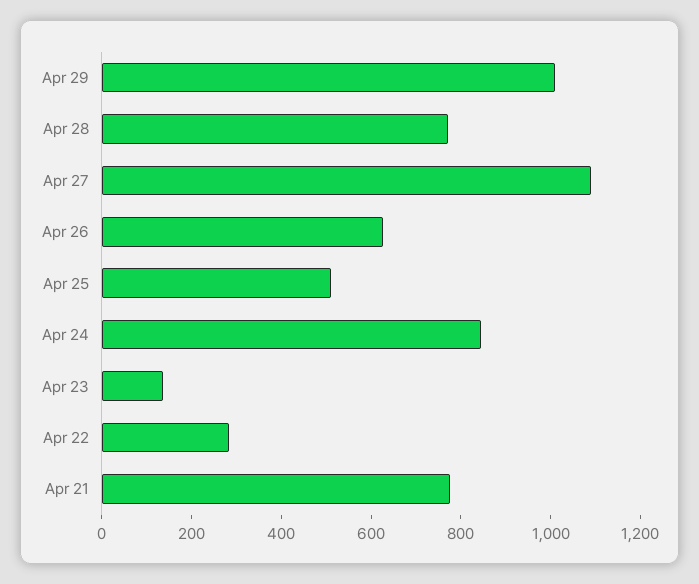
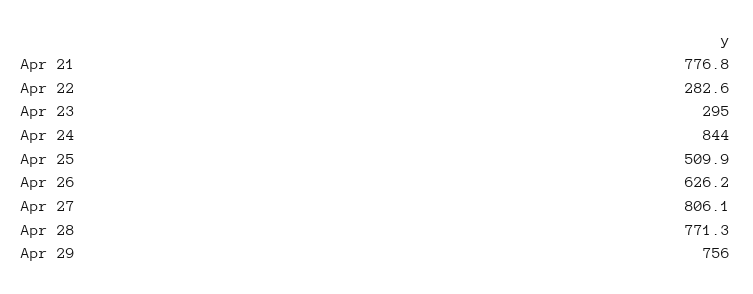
  {
-   "Apr 29": 1000,
+   "Apr 29": 756,
    "Apr 28": 771.3,
-   "Apr 27": 1100,
+   "Apr 27": 806.1,
    "Apr 26": 626.2,
    "Apr 25": 509.9,
    "Apr 24": 844,
-   "Apr 23": 150,
+   "Apr 23": 295,
    "Apr 22": 282.6,
    "Apr 21": 776.8
  }

